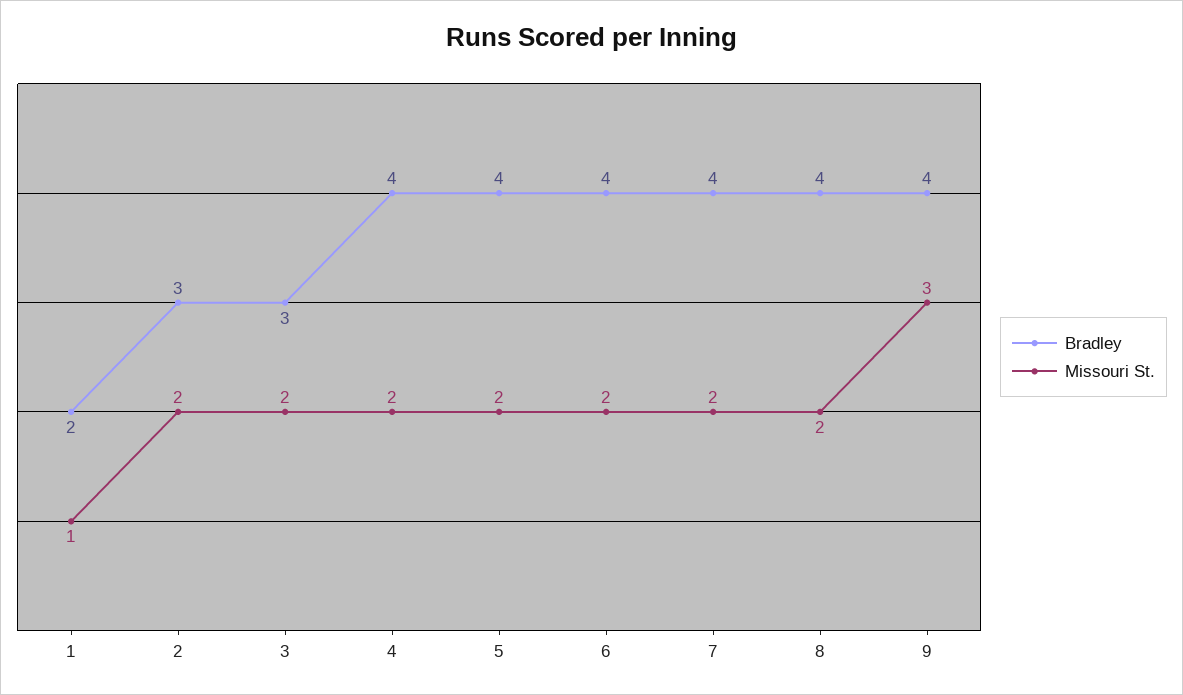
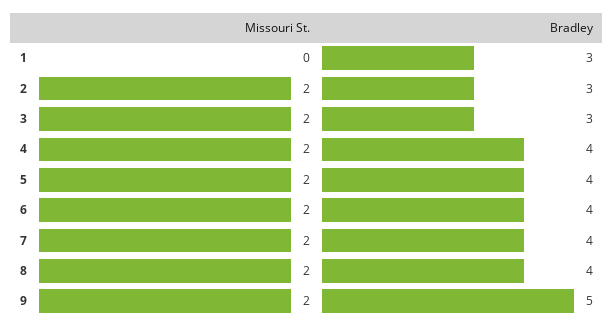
  {
    "Bradley": {
-     "1": 2,
+     "1": 3,
      "2": 3,
      "3": 3,
      "4": 4,
      "5": 4,
      "6": 4,
      "7": 4,
      "8": 4,
-     "9": 4
+     "9": 5
    },
    "Missouri St.": {
-     "1": 1,
+     "1": 0,
      "2": 2,
      "3": 2,
      "4": 2,
      "5": 2,
      "6": 2,
      "7": 2,
      "8": 2,
-     "9": 3
+     "9": 2
    }
  }

